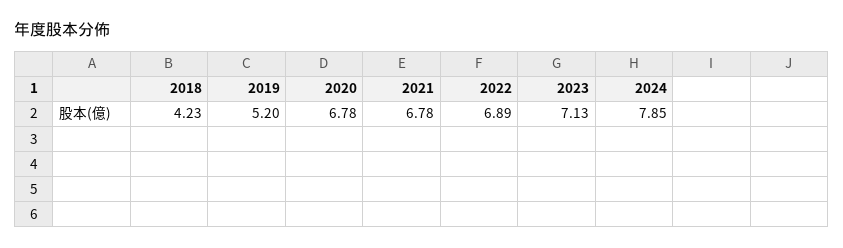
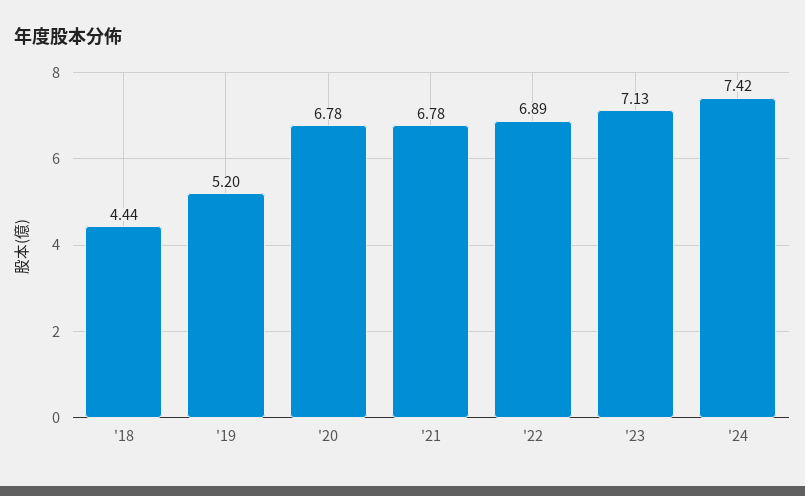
  {
-   "2018": 4.23,
+   "2018": 4.44,
    "2019": 5.2,
    "2020": 6.78,
    "2021": 6.78,
    "2022": 6.89,
    "2023": 7.13,
-   "2024": 7.85
+   "2024": 7.42
  }

